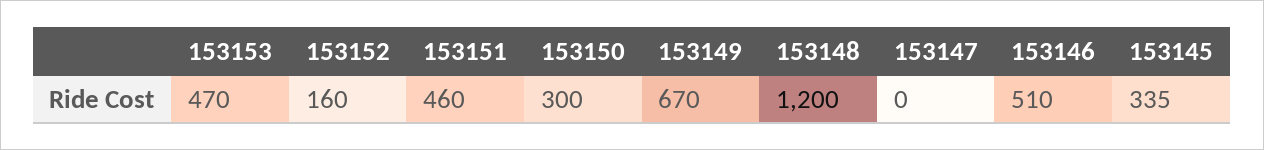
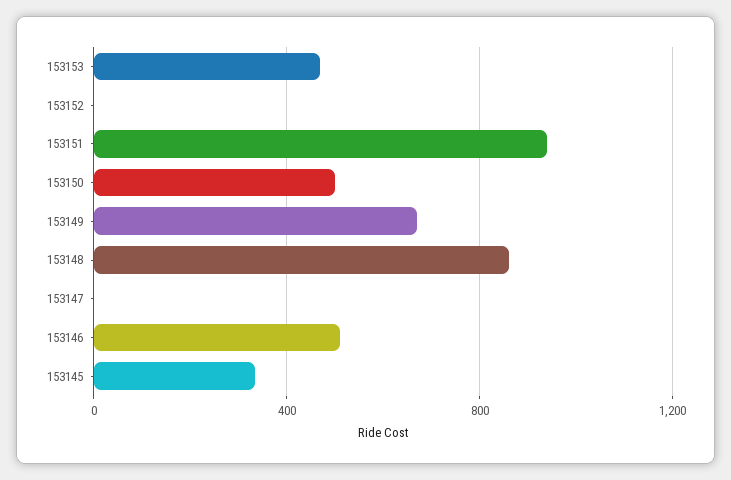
  {
    "153153": 470,
-   "153152": 160,
+   "153152": 0,
-   "153151": 460,
+   "153151": 950,
-   "153150": 300,
+   "153150": 500,
    "153149": 670,
-   "153148": 1200,
+   "153148": 850,
    "153147": 0,
    "153146": 510,
    "153145": 335
  }

